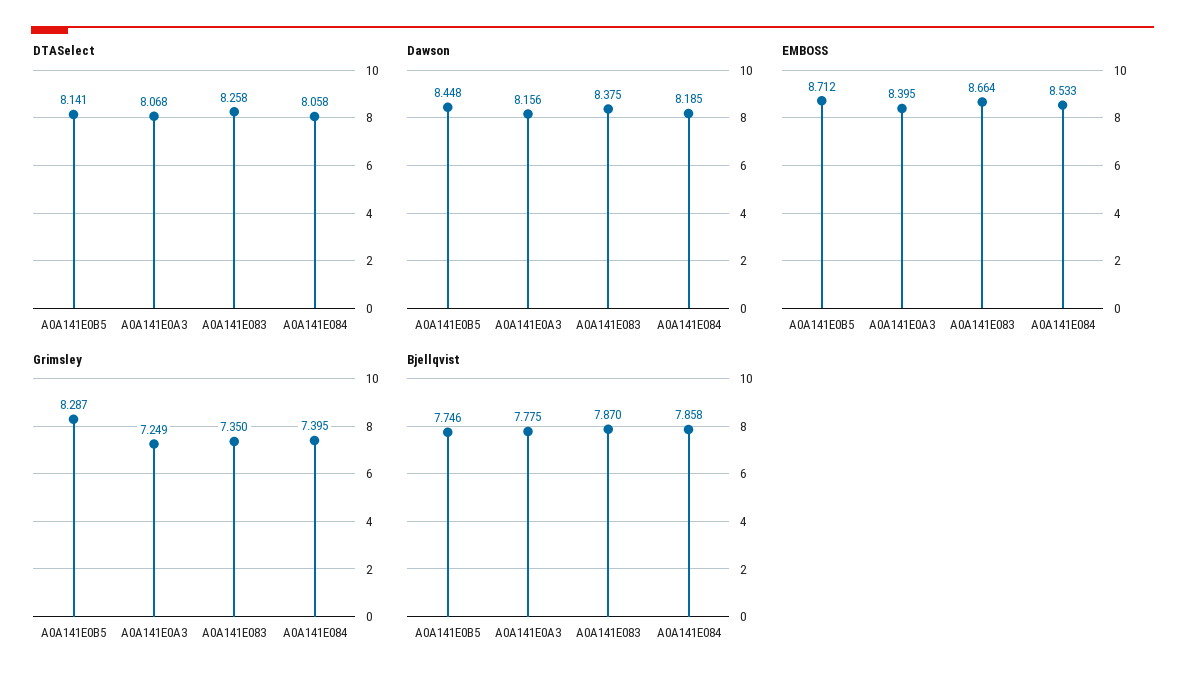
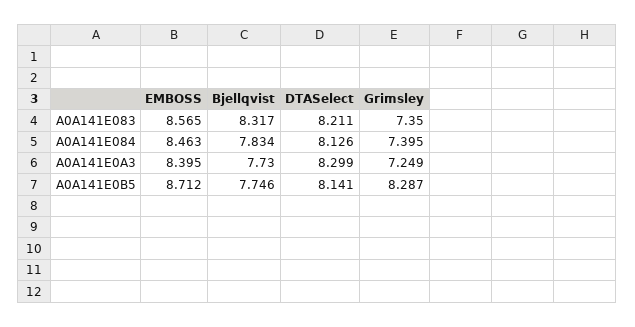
  {
    "DTASelect": {
      "A0A141E0B5": 8.141,
-     "A0A141E0A3": 8.068,
+     "A0A141E0A3": 8.299,
-     "A0A141E083": 8.258,
+     "A0A141E083": 8.211,
-     "A0A141E084": 8.058
+     "A0A141E084": 8.126
    },
-   "Dawson": {
-     "A0A141E0B5": 8.448,
-     "A0A141E0A3": 8.156,
-     "A0A141E083": 8.375,
-     "A0A141E084": 8.185
-   },
    "EMBOSS": {
      "A0A141E0B5": 8.712,
      "A0A141E0A3": 8.395,
-     "A0A141E083": 8.664,
+     "A0A141E083": 8.565,
-     "A0A141E084": 8.533
+     "A0A141E084": 8.463
    },
    "Grimsley": {
      "A0A141E0B5": 8.287,
      "A0A141E0A3": 7.249,
      "A0A141E083": 7.35,
      "A0A141E084": 7.395
    },
    "Bjellqvist": {
      "A0A141E0B5": 7.746,
-     "A0A141E0A3": 7.775,
+     "A0A141E0A3": 7.73,
-     "A0A141E083": 7.87,
+     "A0A141E083": 8.317,
-     "A0A141E084": 7.858
+     "A0A141E084": 7.834
    }
  }

